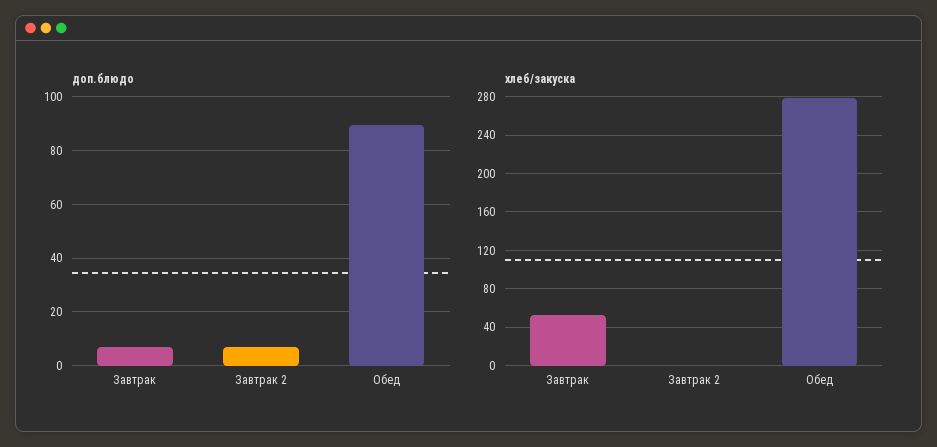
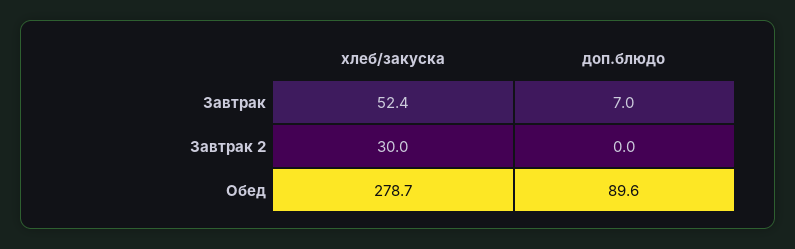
  {
    "доп.блюдо": {
      "Завтрак": 7,
-     "Завтрак 2": 7.5,
+     "Завтрак 2": 0,
      "Обед": 89.6
    },
    "хлеб/закуска": {
      "Завтрак": 52.4,
-     "Завтрак 2": 0,
+     "Завтрак 2": 30,
      "Обед": 278.7
    }
  }

